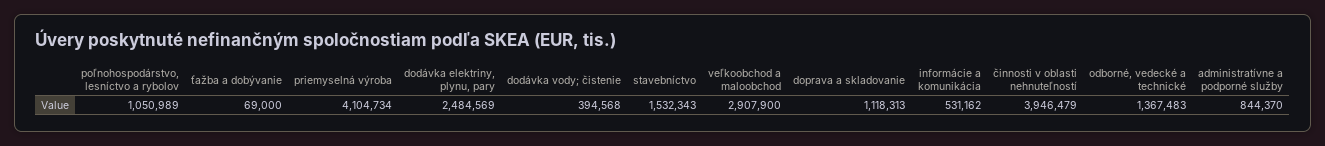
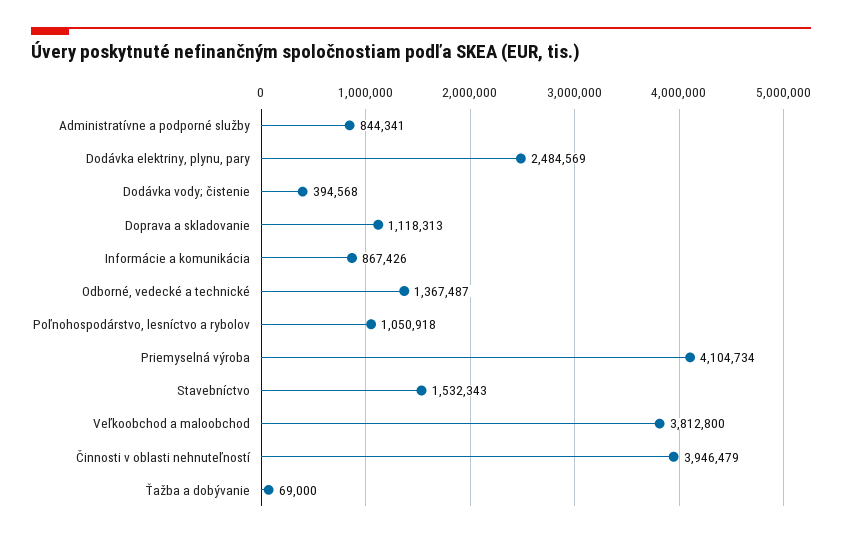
  {
-   "poľnohospodárstvo, lesníctvo a rybolov": 1050989,
+   "poľnohospodárstvo, lesníctvo a rybolov": 1050918,
    "ťažba a dobývanie": 69000,
    "priemyselná výroba": 4104734,
    "dodávka elektriny, plynu, pary": 2484569,
    "dodávka vody; čistenie": 394568,
    "stavebníctvo": 1532343,
-   "veľkoobchod a maloobchod": 2907900,
+   "veľkoobchod a maloobchod": 3812800,
    "doprava a skladovanie": 1118313,
-   "informácie a komunikácia": 531162,
+   "informácie a komunikácia": 867426,
    "činnosti v oblasti nehnuteľností": 3946479,
-   "odborné, vedecké a technické": 1367483,
+   "odborné, vedecké a technické": 1367487,
-   "administratívne a podporné služby": 844370
+   "administratívne a podporné služby": 844341
  }

